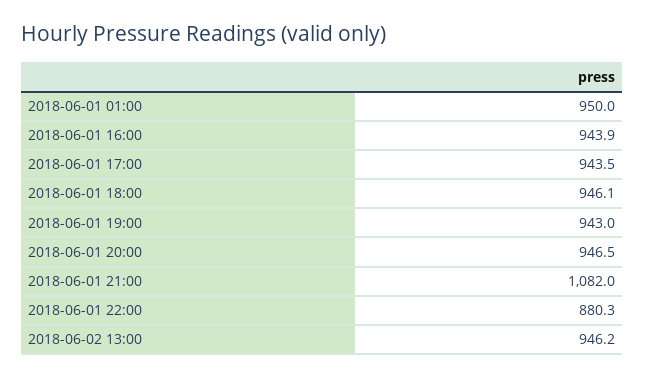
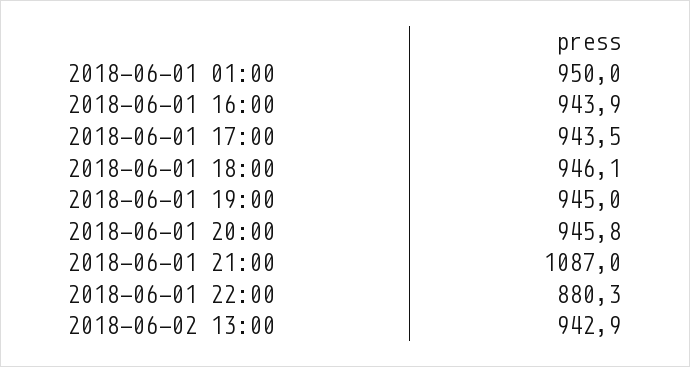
  {
    "2018-06-01 01:00": 950,
    "2018-06-01 16:00": 943.9,
    "2018-06-01 17:00": 943.5,
    "2018-06-01 18:00": 946.1,
-   "2018-06-01 19:00": 943,
+   "2018-06-01 19:00": 945,
-   "2018-06-01 20:00": 946.5,
+   "2018-06-01 20:00": 945.8,
-   "2018-06-01 21:00": 1082,
+   "2018-06-01 21:00": 1087,
    "2018-06-01 22:00": 880.3,
-   "2018-06-02 13:00": 946.2
+   "2018-06-02 13:00": 942.9
  }

